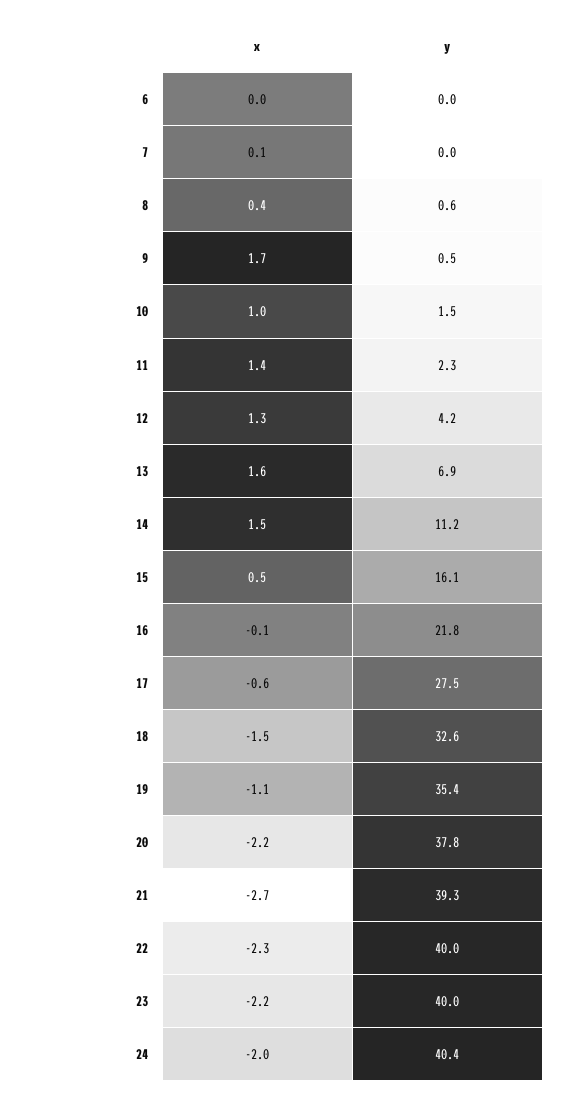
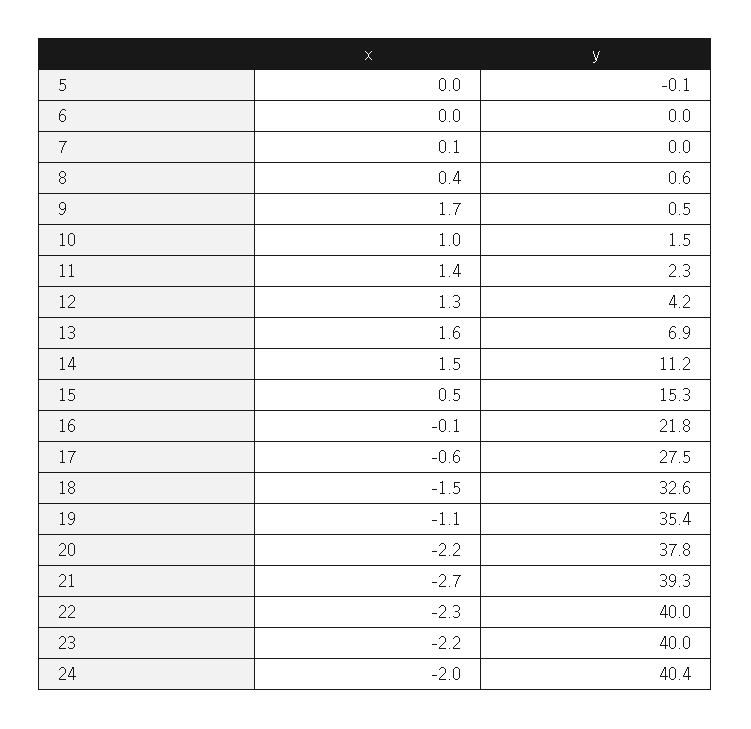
  {
    "x": {
      "6": 0,
      "7": 0.1,
      "8": 0.4,
      "9": 1.7,
      "10": 1,
      "11": 1.4,
      "12": 1.3,
      "13": 1.6,
      "14": 1.5,
      "15": 0.5,
      "16": -0.1,
      "17": -0.6,
      "18": -1.5,
      "19": -1.1,
      "20": -2.2,
      "21": -2.7,
      "22": -2.3,
      "23": -2.2,
-     "24": -2
+     "24": -2,
+     "5": 0
    },
    "y": {
      "6": 0,
      "7": 0,
      "8": 0.6,
      "9": 0.5,
      "10": 1.5,
      "11": 2.3,
      "12": 4.2,
      "13": 6.9,
      "14": 11.2,
-     "15": 16.1,
+     "15": 15.3,
      "16": 21.8,
      "17": 27.5,
      "18": 32.6,
      "19": 35.4,
      "20": 37.8,
      "21": 39.3,
      "22": 40,
      "23": 40,
-     "24": 40.4
+     "24": 40.4,
+     "5": -0.1
    }
  }

